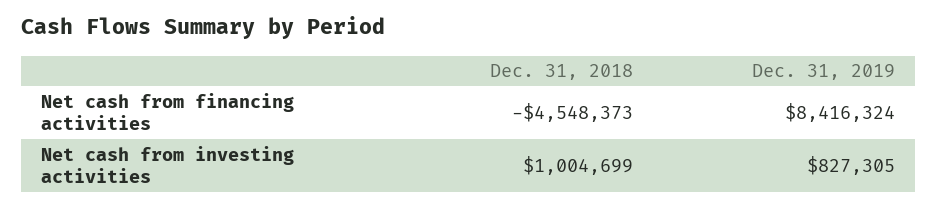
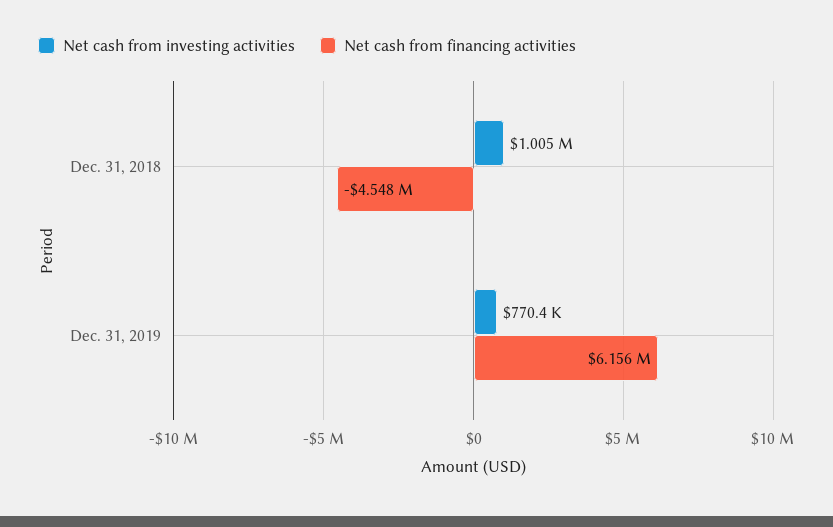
  {
    "Net cash from financing activities": {
      "Dec. 31, 2018": -4548373,
-     "Dec. 31, 2019": 8416324
+     "Dec. 31, 2019": 6156000
    },
    "Net cash from investing activities": {
      "Dec. 31, 2018": 1004699,
-     "Dec. 31, 2019": 827305
+     "Dec. 31, 2019": 770400
    }
  }

